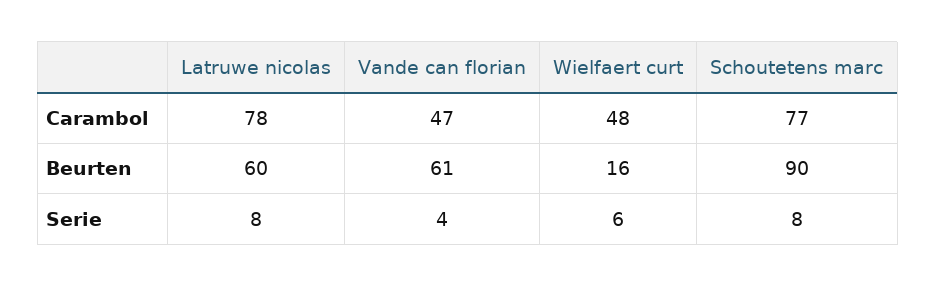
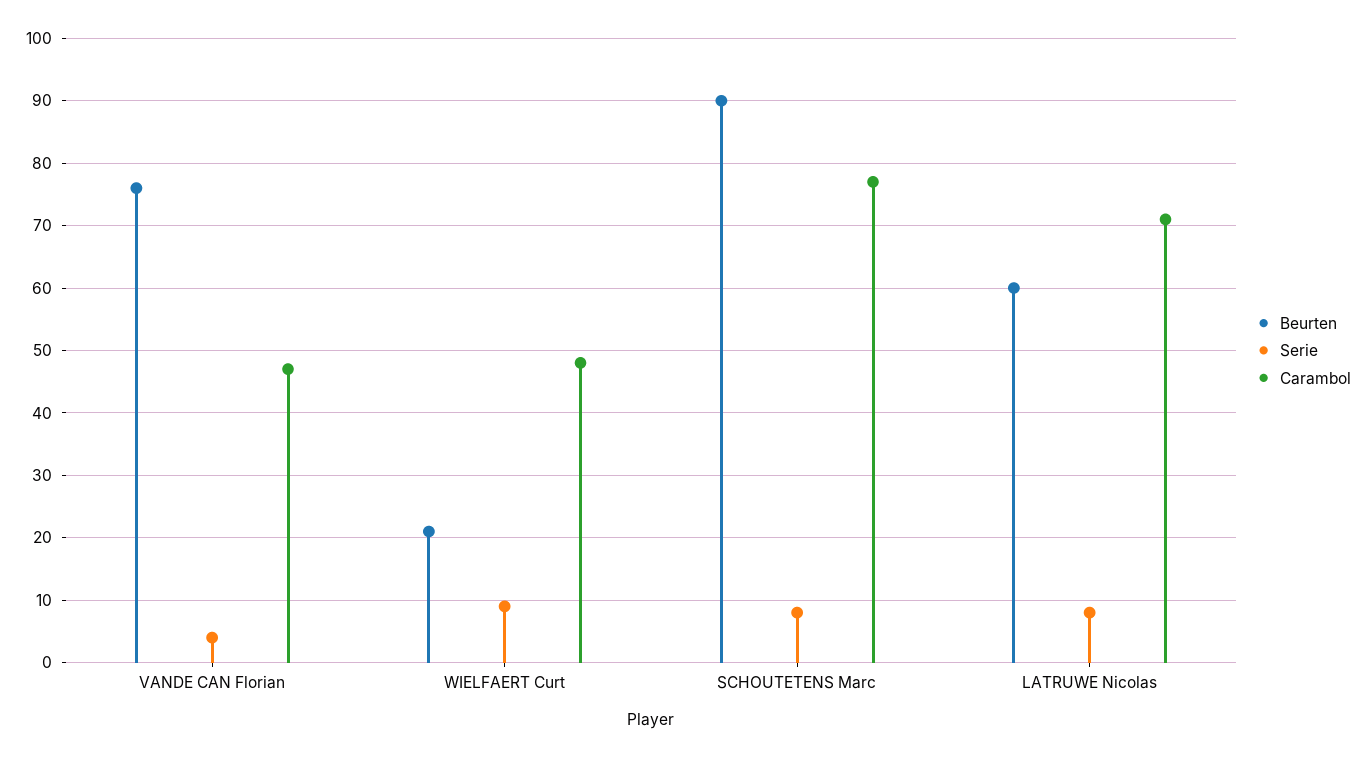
  {
    "Carambol": {
-     "Latruwe nicolas": 78,
+     "Latruwe nicolas": 71,
      "Vande can florian": 47,
      "Wielfaert curt": 48,
      "Schoutetens marc": 77
    },
    "Beurten": {
      "Latruwe nicolas": 60,
-     "Vande can florian": 61,
+     "Vande can florian": 76,
-     "Wielfaert curt": 16,
+     "Wielfaert curt": 21,
      "Schoutetens marc": 90
    },
    "Serie": {
      "Latruwe nicolas": 8,
      "Vande can florian": 4,
-     "Wielfaert curt": 6,
+     "Wielfaert curt": 9,
      "Schoutetens marc": 8
    }
  }

